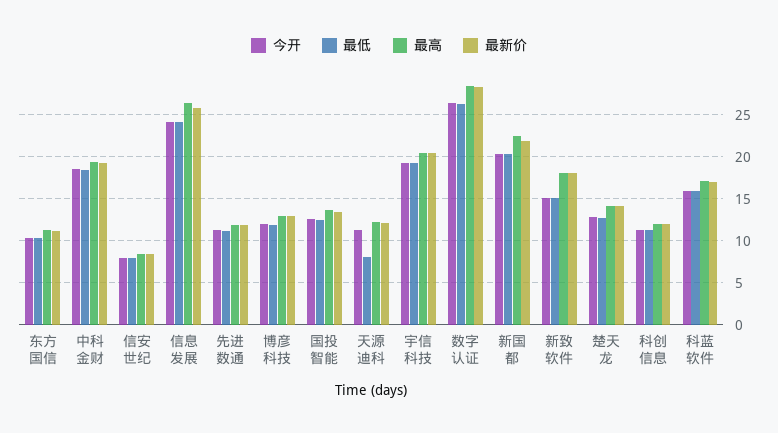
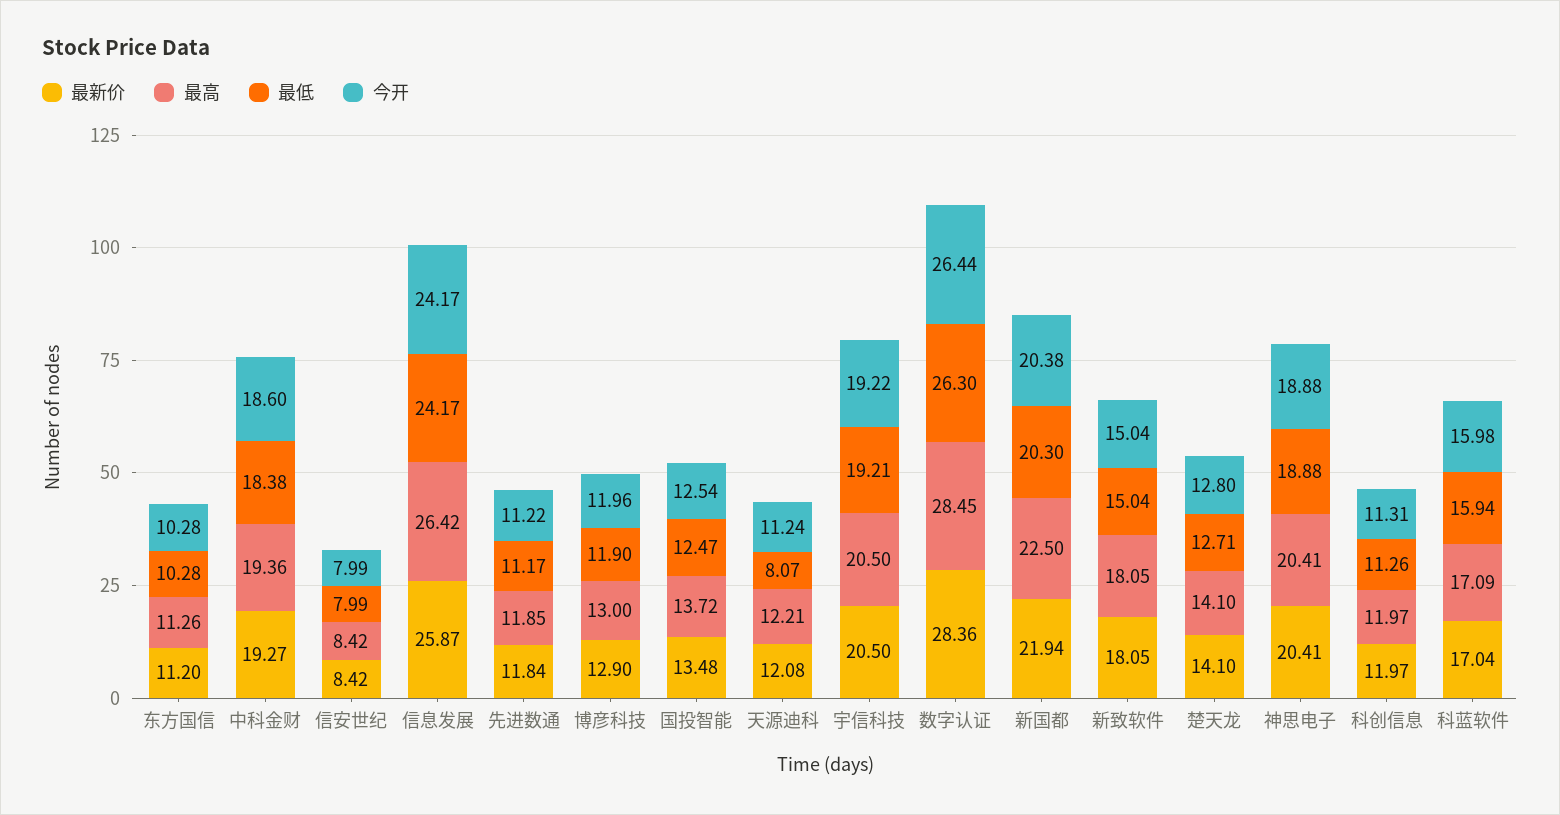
  {
    "今开": {
      "东方国信": 10.28,
      "中科金财": 18.6,
      "信安世纪": 7.99,
      "信息发展": 24.17,
      "先进数通": 11.22,
      "博彦科技": 11.96,
      "国投智能": 12.54,
      "天源迪科": 11.24,
      "宇信科技": 19.22,
      "数字认证": 26.44,
      "新国都": 20.38,
      "新致软件": 15.04,
      "楚天龙": 12.8,
      "科创信息": 11.31,
-     "科蓝软件": 15.98
+     "科蓝软件": 15.98,
+     "神思电子": 18.88
    },
    "最低": {
      "东方国信": 10.28,
      "中科金财": 18.38,
      "信安世纪": 7.99,
      "信息发展": 24.17,
      "先进数通": 11.17,
      "博彦科技": 11.9,
      "国投智能": 12.47,
      "天源迪科": 8.07,
      "宇信科技": 19.21,
      "数字认证": 26.3,
      "新国都": 20.3,
      "新致软件": 15.04,
      "楚天龙": 12.71,
      "科创信息": 11.26,
-     "科蓝软件": 15.94
+     "科蓝软件": 15.94,
+     "神思电子": 18.88
    },
    "最高": {
      "东方国信": 11.26,
      "中科金财": 19.36,
      "信安世纪": 8.42,
      "信息发展": 26.42,
      "先进数通": 11.85,
      "博彦科技": 13,
      "国投智能": 13.72,
      "天源迪科": 12.21,
      "宇信科技": 20.5,
      "数字认证": 28.45,
      "新国都": 22.5,
      "新致软件": 18.05,
      "楚天龙": 14.1,
      "科创信息": 11.97,
-     "科蓝软件": 17.09
+     "科蓝软件": 17.09,
+     "神思电子": 20.41
    },
    "最新价": {
      "东方国信": 11.2,
      "中科金财": 19.27,
      "信安世纪": 8.42,
      "信息发展": 25.87,
      "先进数通": 11.84,
      "博彦科技": 12.9,
      "国投智能": 13.48,
      "天源迪科": 12.08,
      "宇信科技": 20.5,
      "数字认证": 28.36,
      "新国都": 21.94,
      "新致软件": 18.05,
      "楚天龙": 14.1,
      "科创信息": 11.97,
-     "科蓝软件": 17.04
+     "科蓝软件": 17.04,
+     "神思电子": 20.41
    }
  }

